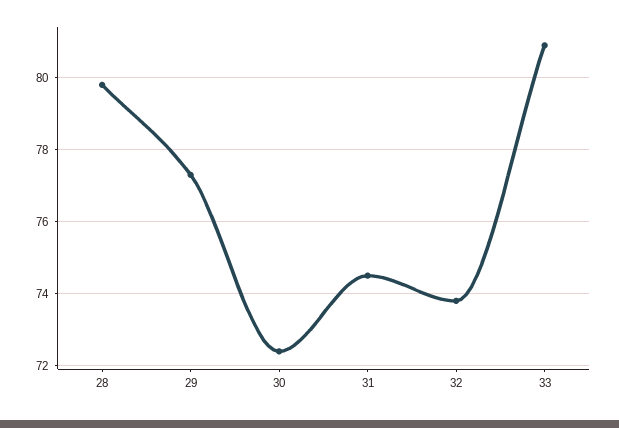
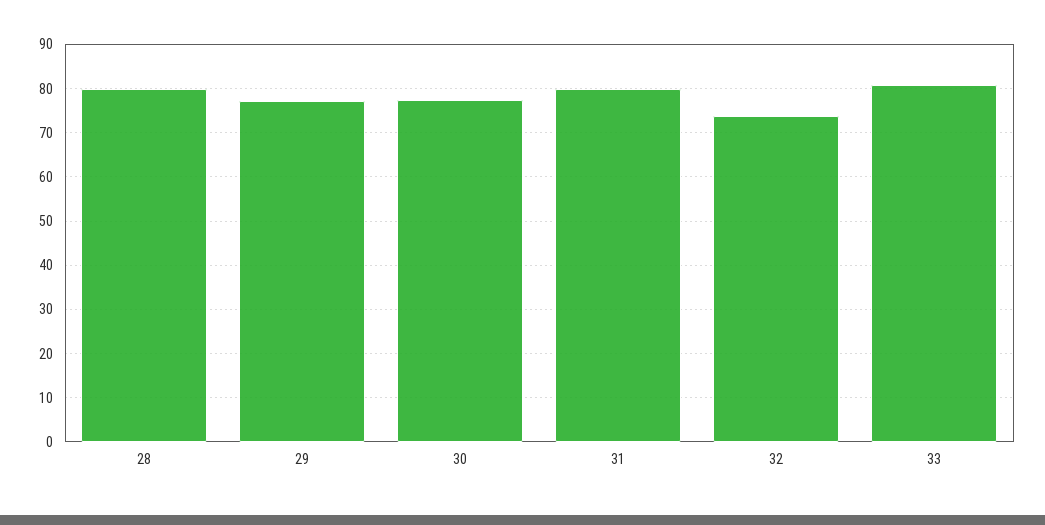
  {
    "28": 80,
    "29": 77.5,
-   "30": 72.5,
+   "30": 78,
-   "31": 74.5,
+   "31": 80,
    "32": 74,
    "33": 81
  }

